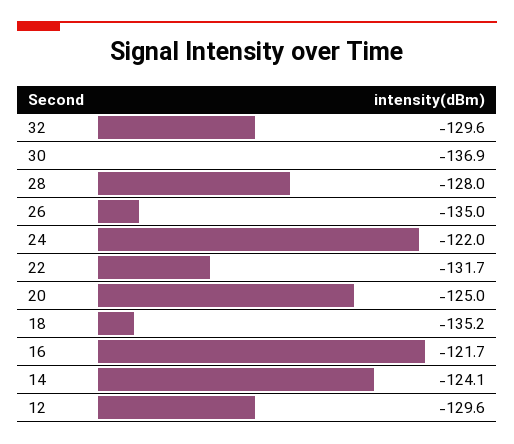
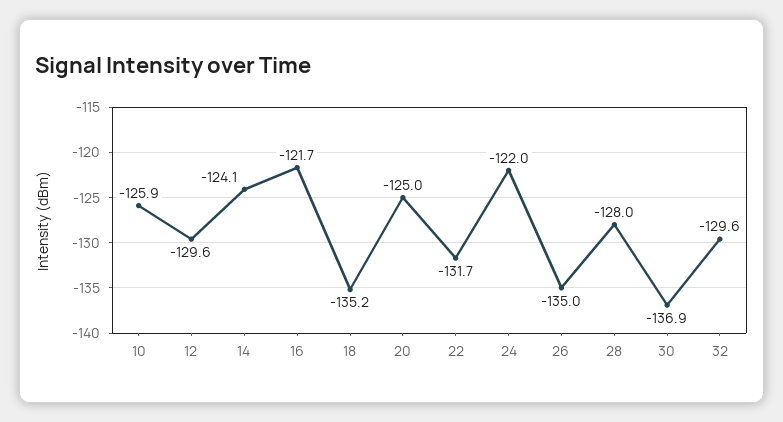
  {
    "32": -129.6,
    "30": -136.9,
    "28": -128,
    "26": -135,
    "24": -122,
    "22": -131.7,
    "20": -125,
    "18": -135.2,
    "16": -121.7,
    "14": -124.1,
-   "12": -129.6
+   "12": -129.6,
+   "10": -125.9
  }

